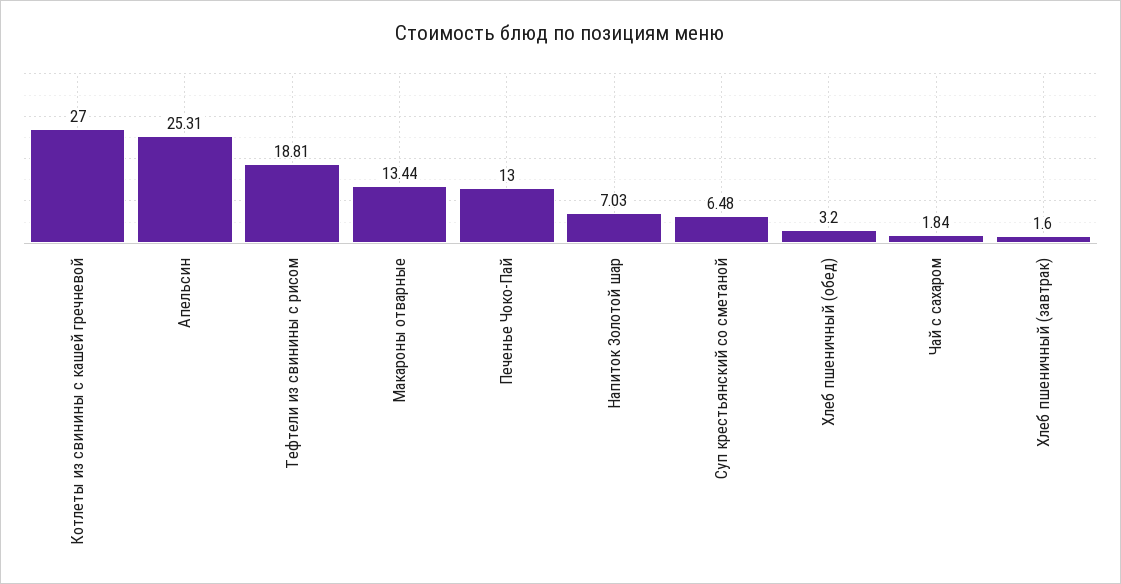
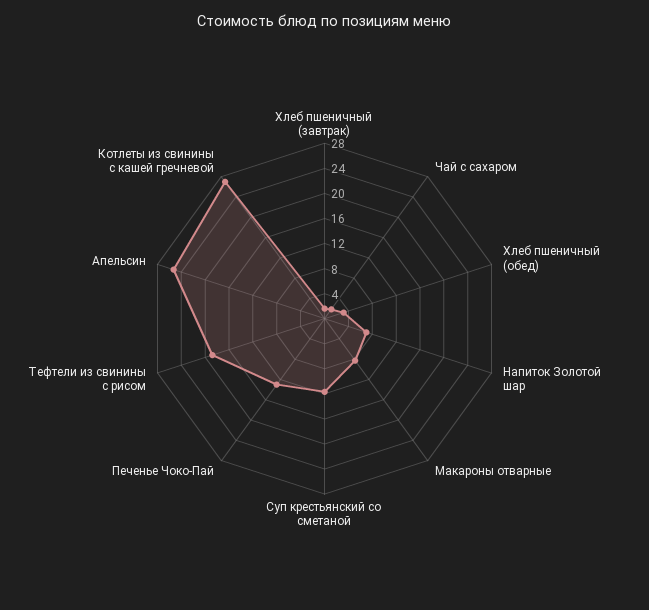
  {
    "Котлеты из свинины с кашей гречневой": 27,
    "Апельсин": 25.31,
    "Тефтели из свинины с рисом": 18.81,
-   "Макароны отварные": 13.44,
+   "Макароны отварные": 8,
    "Печенье Чоко-Пай": 13,
    "Напиток Золотой шар": 7.03,
-   "Суп крестьянский со сметаной": 6.48,
+   "Суп крестьянский со сметаной": 12,
    "Хлеб пшеничный (обед)": 3.2,
    "Чай с сахаром": 1.84,
    "Хлеб пшеничный (завтрак)": 1.6
  }

